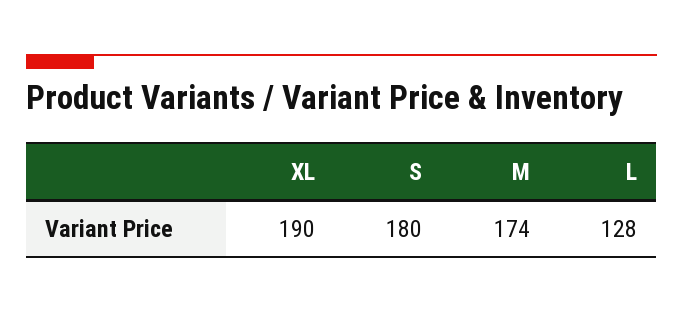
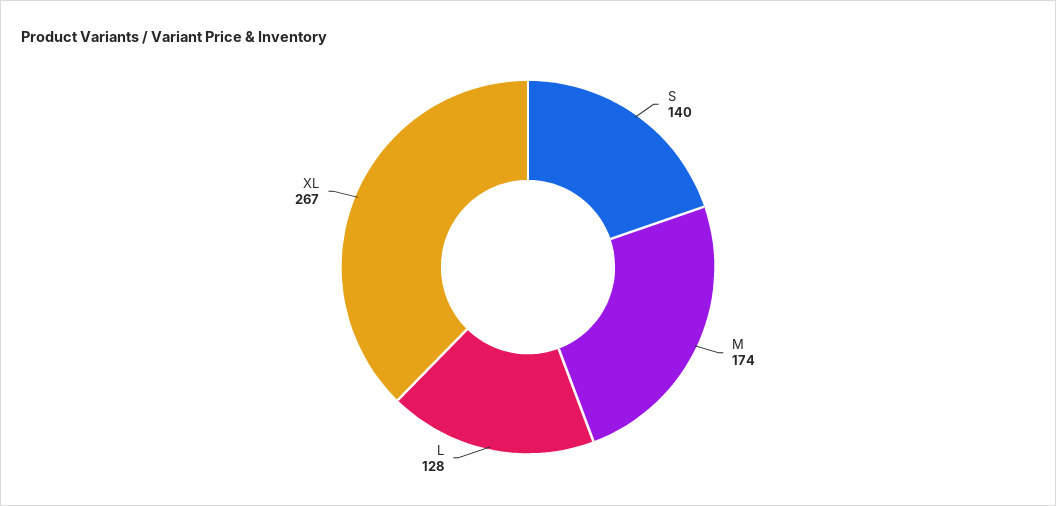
  {
-   "XL": 190,
+   "XL": 267,
-   "S": 180,
+   "S": 140,
    "M": 174,
    "L": 128
  }

